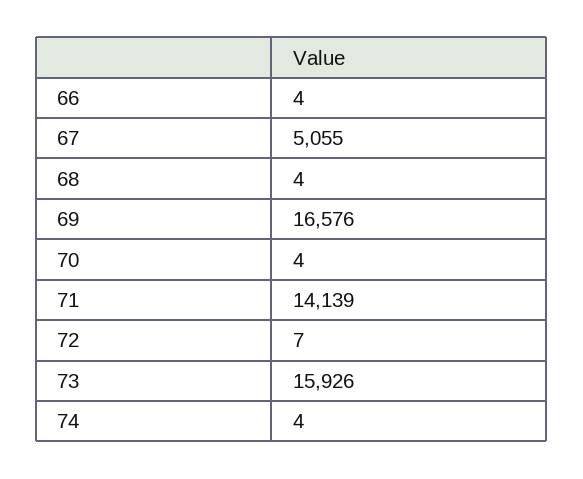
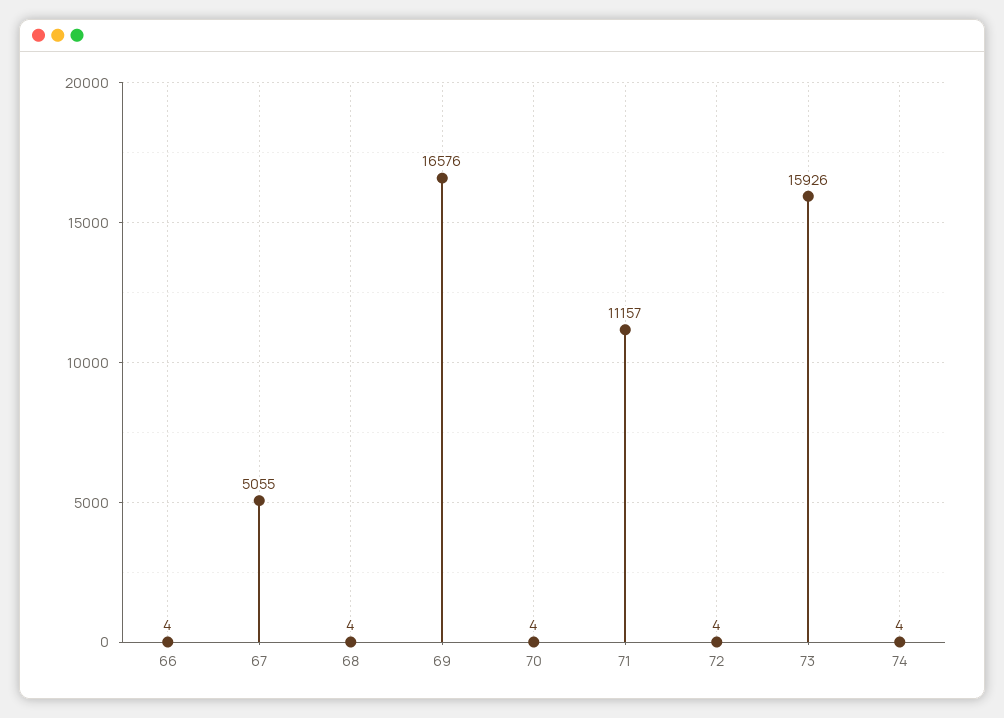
  {
    "66": 4,
    "67": 5055,
    "68": 4,
    "69": 16576,
    "70": 4,
-   "71": 14139,
+   "71": 11157,
-   "72": 7,
+   "72": 4,
    "73": 15926,
    "74": 4
  }

